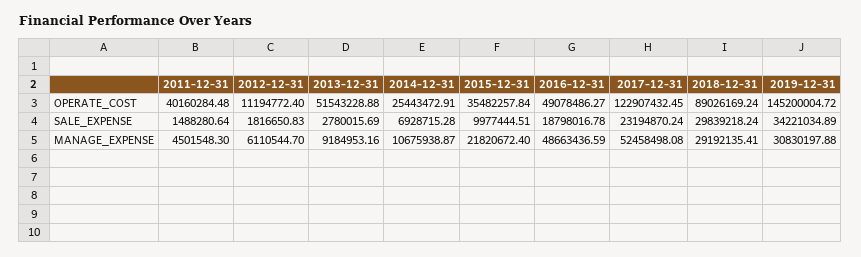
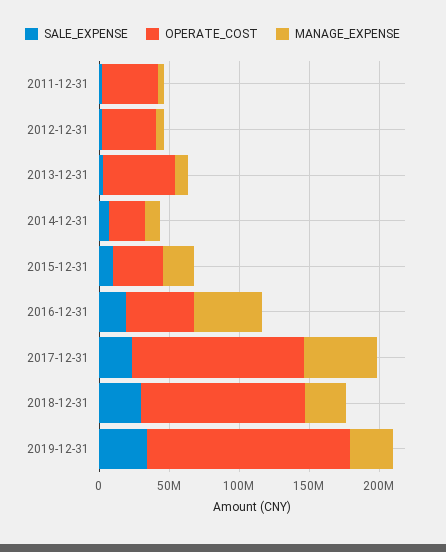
  {
    "OPERATE_COST": {
      "2011-12-31": 40160284.48,
-     "2012-12-31": 11194772.4,
+     "2012-12-31": 40000000,
      "2013-12-31": 51543228.88,
      "2014-12-31": 25443472.91,
      "2015-12-31": 35482257.84,
      "2016-12-31": 49078486.27,
      "2017-12-31": 122907432.45,
-     "2018-12-31": 89026169.24,
+     "2018-12-31": 120000000,
      "2019-12-31": 145200004.72
    },
    "SALE_EXPENSE": {
      "2011-12-31": 1488280.64,
      "2012-12-31": 1816650.83,
      "2013-12-31": 2780015.69,
      "2014-12-31": 6928715.28,
      "2015-12-31": 9977444.51,
      "2016-12-31": 18798016.78,
      "2017-12-31": 23194870.24,
      "2018-12-31": 29839218.24,
      "2019-12-31": 34221034.89
    },
    "MANAGE_EXPENSE": {
      "2011-12-31": 4501548.3,
      "2012-12-31": 6110544.7,
      "2013-12-31": 9184953.16,
      "2014-12-31": 10675938.87,
      "2015-12-31": 21820672.4,
      "2016-12-31": 48663436.59,
      "2017-12-31": 52458498.08,
      "2018-12-31": 29192135.41,
      "2019-12-31": 30830197.88
    }
  }

